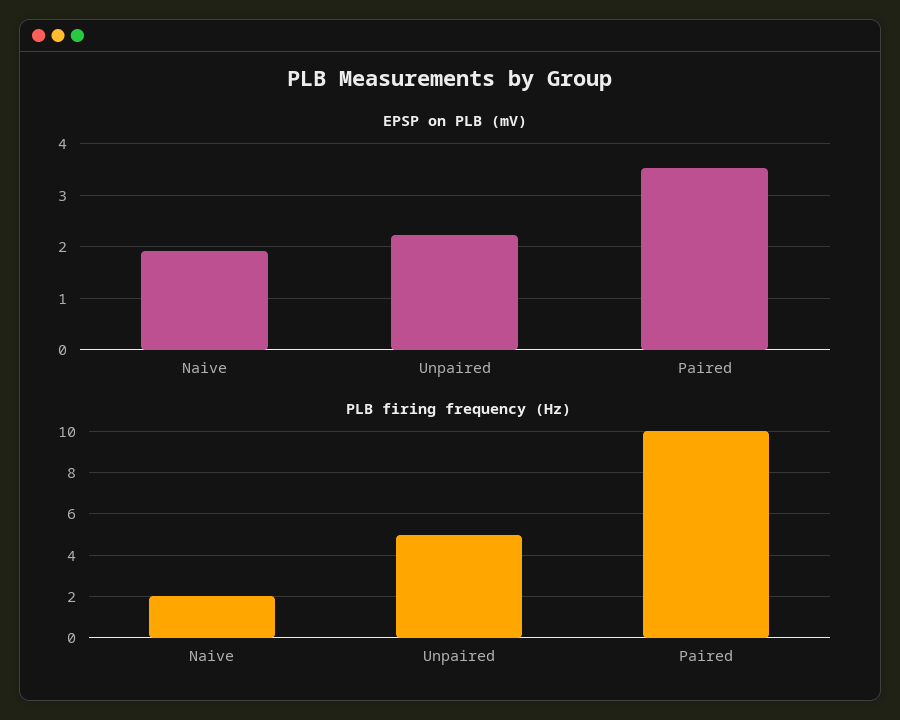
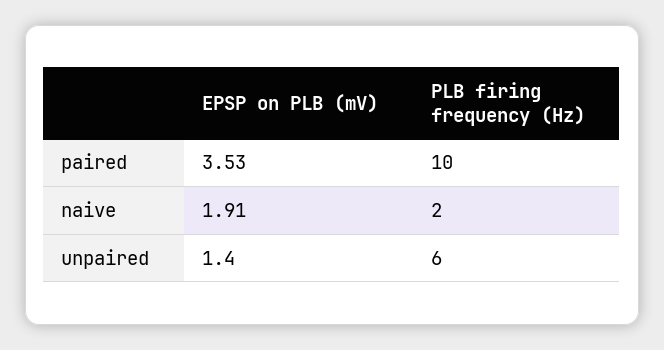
  {
    "EPSP on PLB (mV)": {
      "Naive": 1.91,
-     "Unpaired": 2.2,
+     "Unpaired": 1.4,
      "Paired": 3.53
    },
    "PLB firing frequency (Hz)": {
      "Naive": 2,
-     "Unpaired": 5,
+     "Unpaired": 6,
      "Paired": 10
    }
  }

